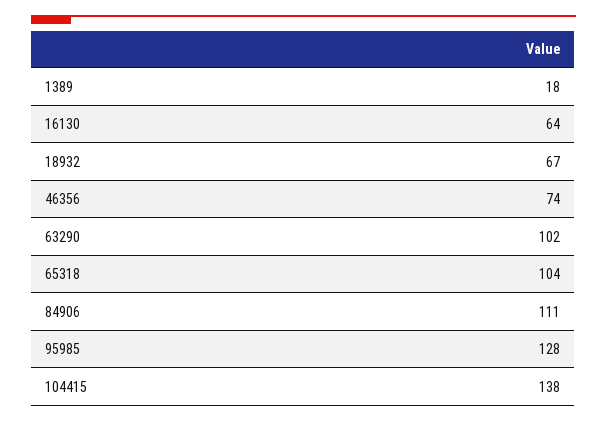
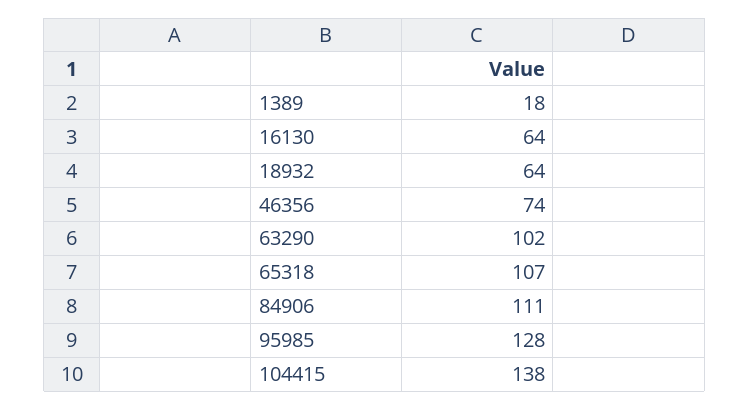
  {
    "1389": 18,
    "16130": 64,
-   "18932": 67,
+   "18932": 64,
    "46356": 74,
    "63290": 102,
-   "65318": 104,
+   "65318": 107,
    "84906": 111,
    "95985": 128,
    "104415": 138
  }

